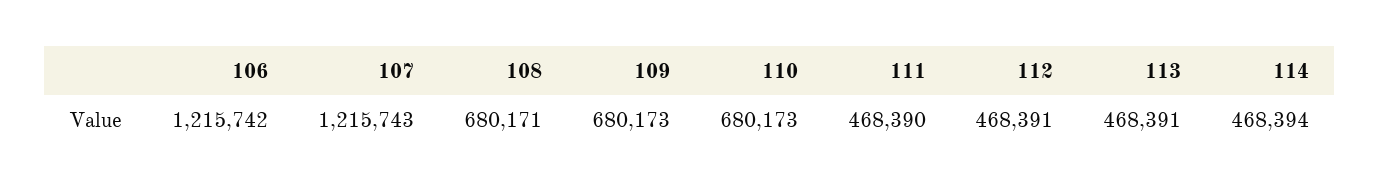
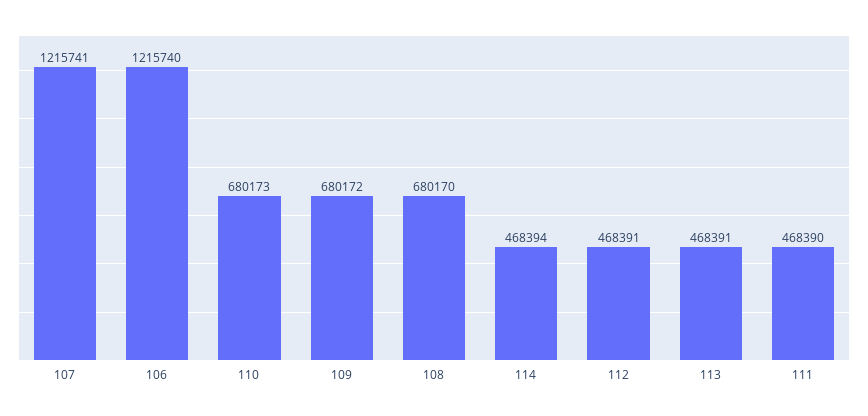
  {
-   "106": 1215742,
+   "106": 1215740,
-   "107": 1215743,
+   "107": 1215741,
-   "108": 680171,
+   "108": 680170,
-   "109": 680173,
+   "109": 680172,
    "110": 680173,
    "111": 468390,
    "112": 468391,
    "113": 468391,
    "114": 468394
  }

